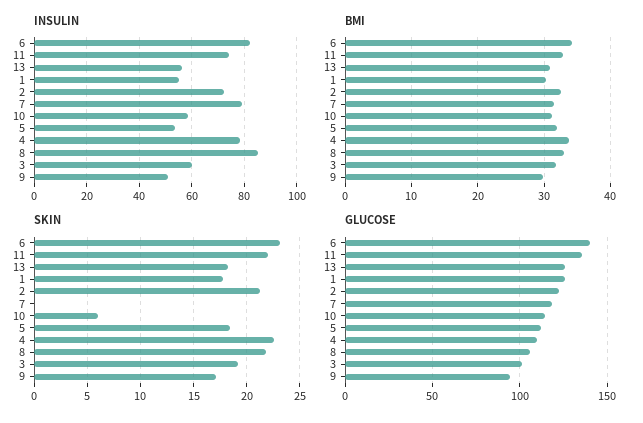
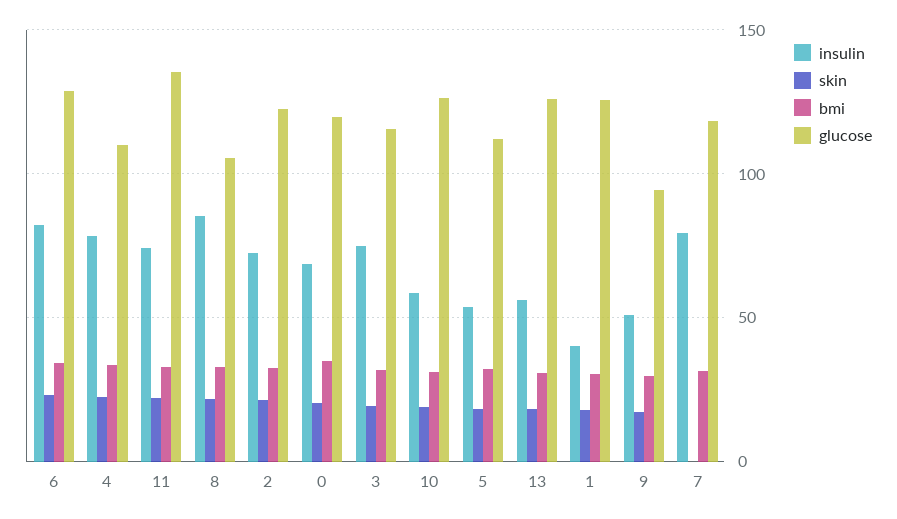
  {
    "INSULIN": {
      "6": 82.5,
      "11": 75,
      "13": 57.5,
-     "1": 55,
+     "1": 40,
      "2": 72.5,
      "7": 80,
      "10": 57.5,
      "5": 52.5,
      "4": 77.5,
      "8": 85,
-     "3": 60,
+     "3": 75,
-     "9": 50
+     "9": 50,
+     "0": 70
    },
    "BMI": {
      "6": 34,
      "11": 33,
      "13": 31,
      "1": 30,
      "2": 33,
      "7": 32,
      "10": 31,
      "5": 32,
      "4": 34,
      "8": 33,
      "3": 32,
-     "9": 30
+     "9": 30,
+     "0": 35
    },
    "SKIN": {
      "6": 23,
      "11": 22,
      "13": 18,
      "1": 18,
      "2": 21,
      "7": 0,
-     "10": 6,
+     "10": 20,
      "5": 18,
      "4": 23,
      "8": 22,
      "3": 19,
-     "9": 17
+     "9": 17,
+     "0": 20
    },
    "GLUCOSE": {
-     "6": 140,
+     "6": 130,
      "11": 135,
      "13": 125,
      "1": 125,
      "2": 125,
      "7": 120,
-     "10": 115,
+     "10": 125,
      "5": 110,
      "4": 110,
      "8": 105,
-     "3": 100,
+     "3": 115,
-     "9": 95
+     "9": 95,
+     "0": 120
    }
  }

